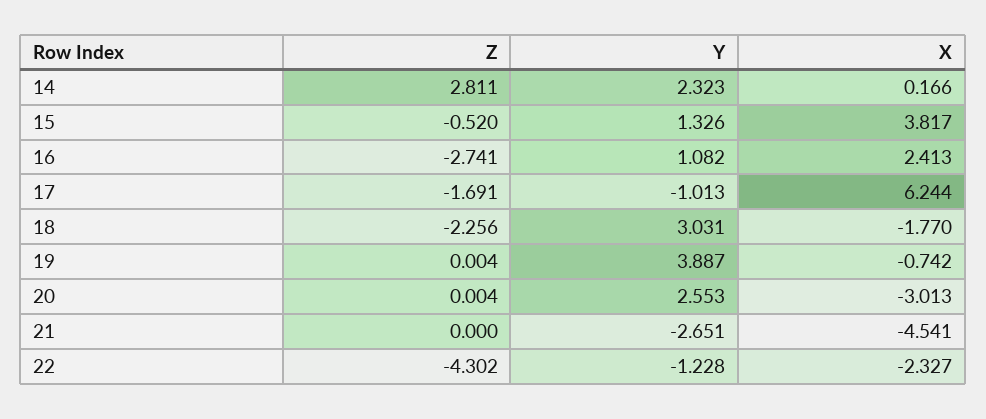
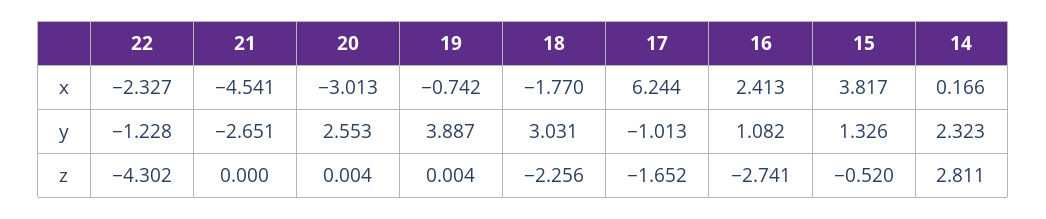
  {
    "Z": {
      "14": 2.811,
      "15": -0.52,
      "16": -2.741,
-     "17": -1.691,
+     "17": -1.652,
      "18": -2.256,
      "19": 0.004,
      "20": 0.004,
      "21": 0,
      "22": -4.302
    },
    "Y": {
      "14": 2.323,
      "15": 1.326,
      "16": 1.082,
      "17": -1.013,
      "18": 3.031,
      "19": 3.887,
      "20": 2.553,
      "21": -2.651,
      "22": -1.228
    },
    "X": {
      "14": 0.166,
      "15": 3.817,
      "16": 2.413,
      "17": 6.244,
      "18": -1.77,
      "19": -0.742,
      "20": -3.013,
      "21": -4.541,
      "22": -2.327
    }
  }

